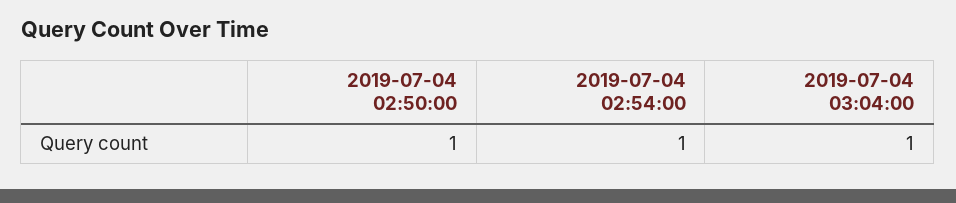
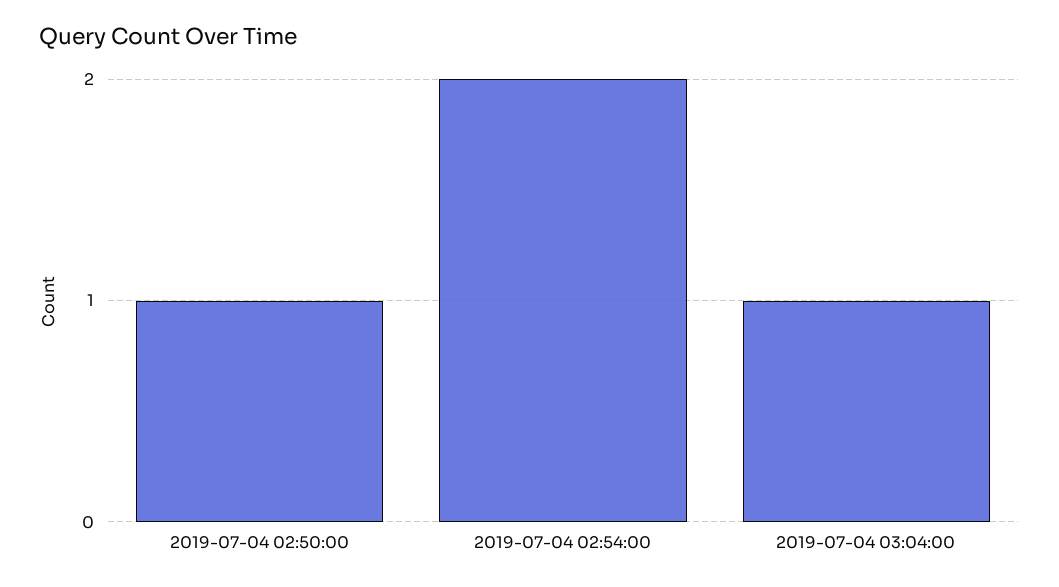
  {
    "2019-07-04 02:50:00": 1,
-   "2019-07-04 02:54:00": 1,
+   "2019-07-04 02:54:00": 2,
    "2019-07-04 03:04:00": 1
  }

